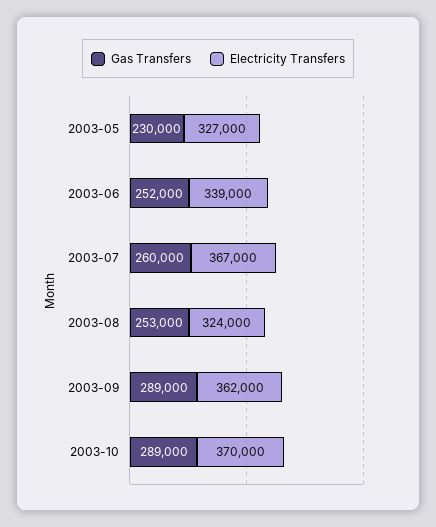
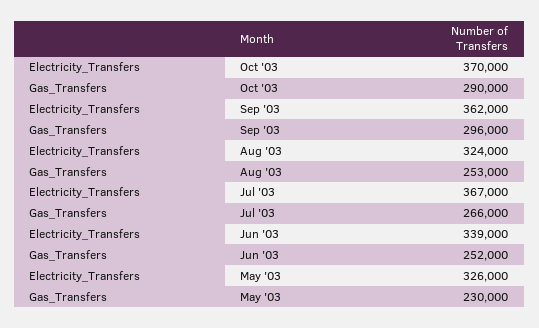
  {
    "Gas Transfers": {
      "2003-05": 230000,
      "2003-06": 252000,
-     "2003-07": 260000,
+     "2003-07": 266000,
      "2003-08": 253000,
-     "2003-09": 289000,
+     "2003-09": 296000,
-     "2003-10": 289000
+     "2003-10": 290000
    },
    "Electricity Transfers": {
-     "2003-05": 327000,
+     "2003-05": 326000,
      "2003-06": 339000,
      "2003-07": 367000,
      "2003-08": 324000,
      "2003-09": 362000,
      "2003-10": 370000
    }
  }

